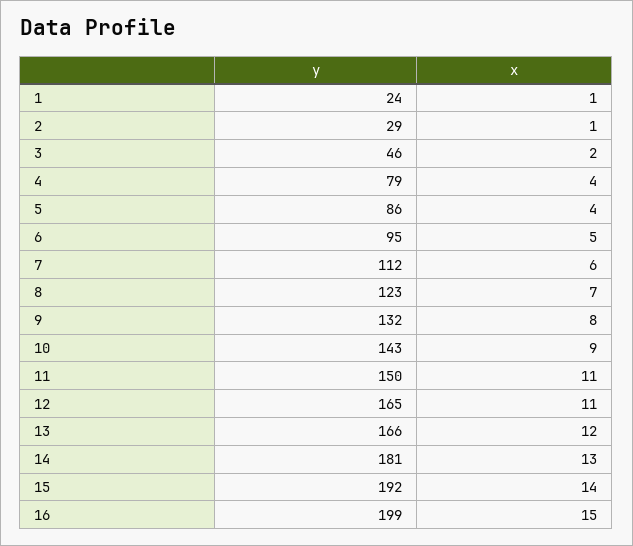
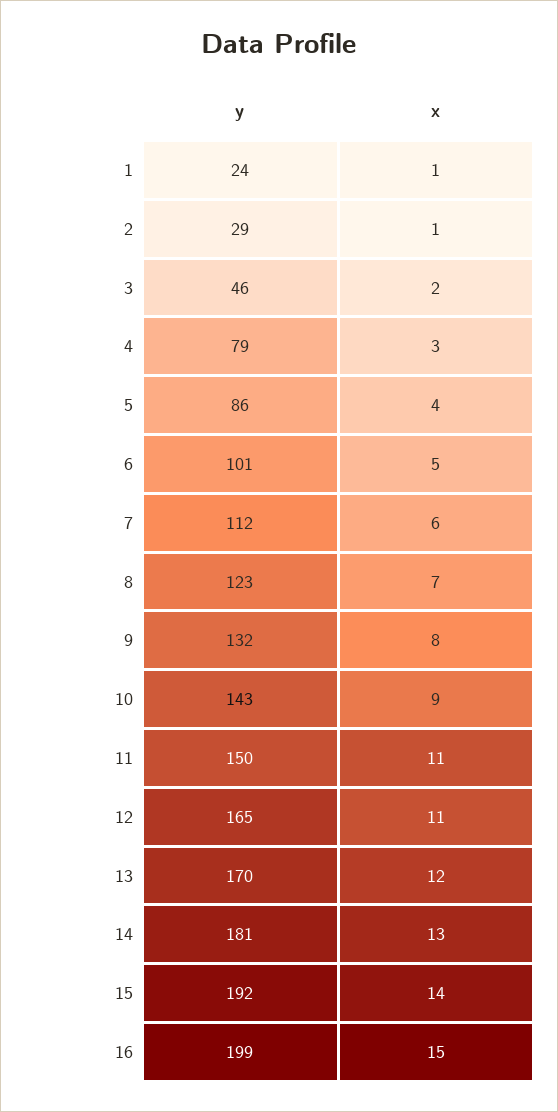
  {
    "y": {
      "1": 24,
      "2": 29,
      "3": 46,
      "4": 79,
      "5": 86,
-     "6": 95,
+     "6": 101,
      "7": 112,
      "8": 123,
      "9": 132,
      "10": 143,
      "11": 150,
      "12": 165,
-     "13": 166,
+     "13": 170,
      "14": 181,
      "15": 192,
      "16": 199
    },
    "x": {
      "1": 1,
      "2": 1,
      "3": 2,
-     "4": 4,
+     "4": 3,
      "5": 4,
      "6": 5,
      "7": 6,
      "8": 7,
      "9": 8,
      "10": 9,
      "11": 11,
      "12": 11,
      "13": 12,
      "14": 13,
      "15": 14,
      "16": 15
    }
  }

